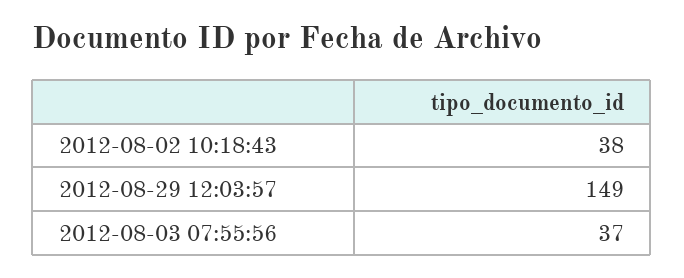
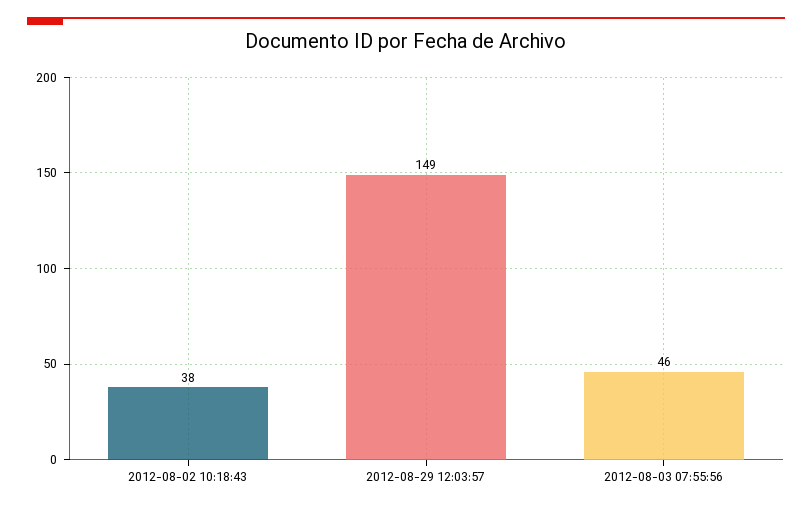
  {
    "2012-08-02 10:18:43": 38,
    "2012-08-29 12:03:57": 149,
-   "2012-08-03 07:55:56": 37
+   "2012-08-03 07:55:56": 46
  }

